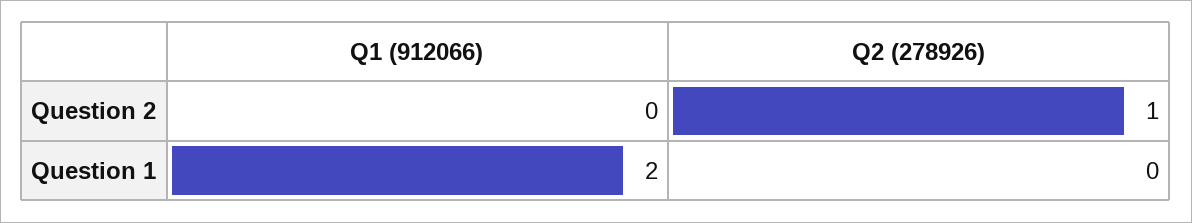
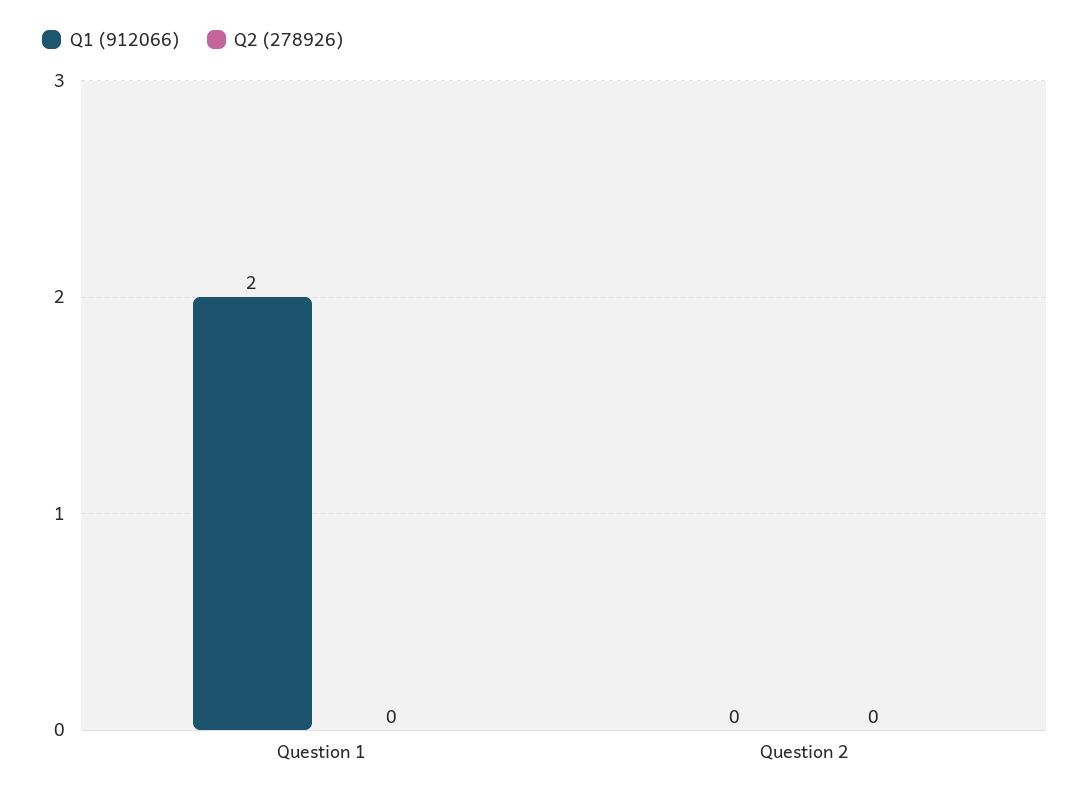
  {
    "Q1 (912066)": {
      "Question 2": 0,
      "Question 1": 2
    },
    "Q2 (278926)": {
-     "Question 2": 1,
+     "Question 2": 0,
      "Question 1": 0
    }
  }

